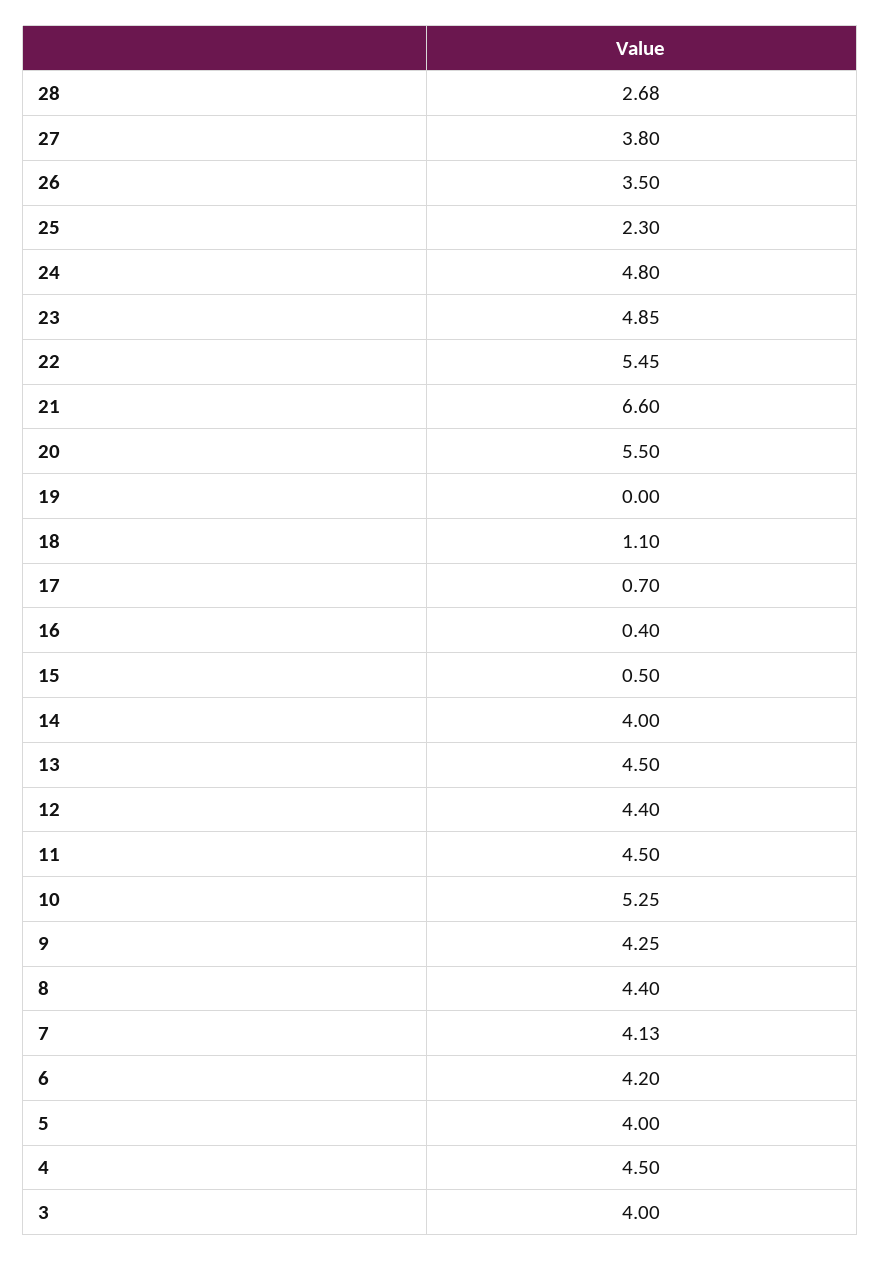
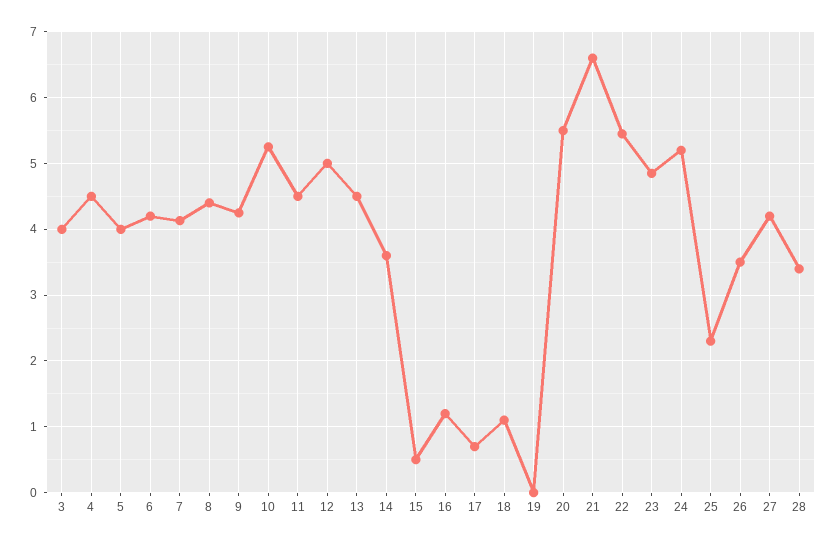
  {
-   "28": 2.68,
+   "28": 3.4,
-   "27": 3.8,
+   "27": 4.2,
    "26": 3.5,
    "25": 2.3,
-   "24": 4.8,
+   "24": 5.2,
    "23": 4.85,
    "22": 5.45,
    "21": 6.6,
    "20": 5.5,
    "19": 0,
    "18": 1.1,
    "17": 0.7,
-   "16": 0.4,
+   "16": 1.2,
    "15": 0.5,
-   "14": 4,
+   "14": 3.6,
    "13": 4.5,
-   "12": 4.4,
+   "12": 5,
    "11": 4.5,
    "10": 5.25,
    "9": 4.25,
    "8": 4.4,
    "7": 4.13,
    "6": 4.2,
    "5": 4,
    "4": 4.5,
    "3": 4
  }

